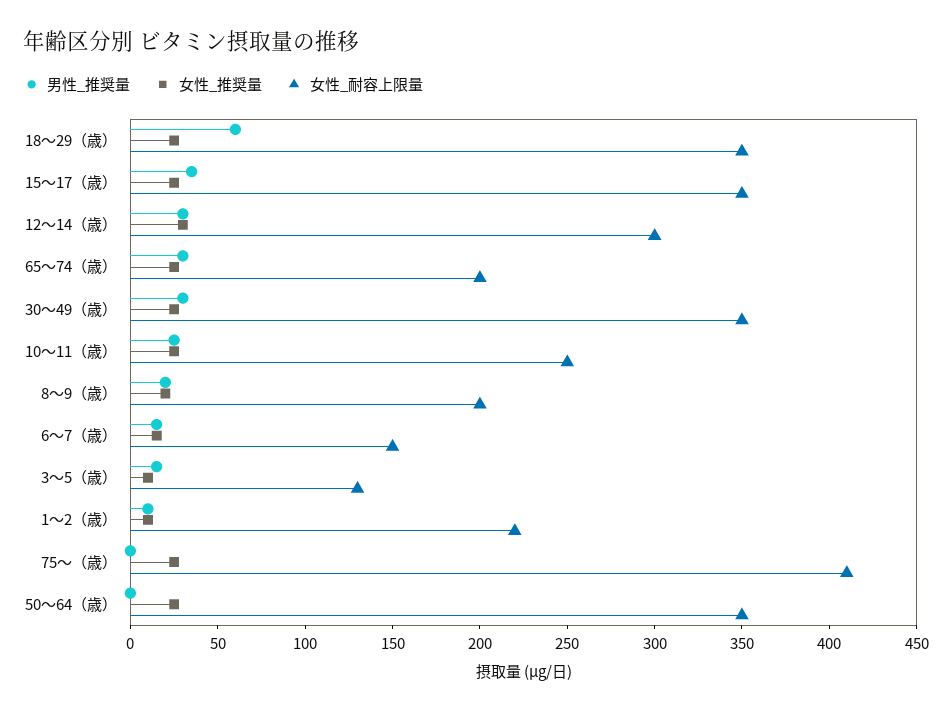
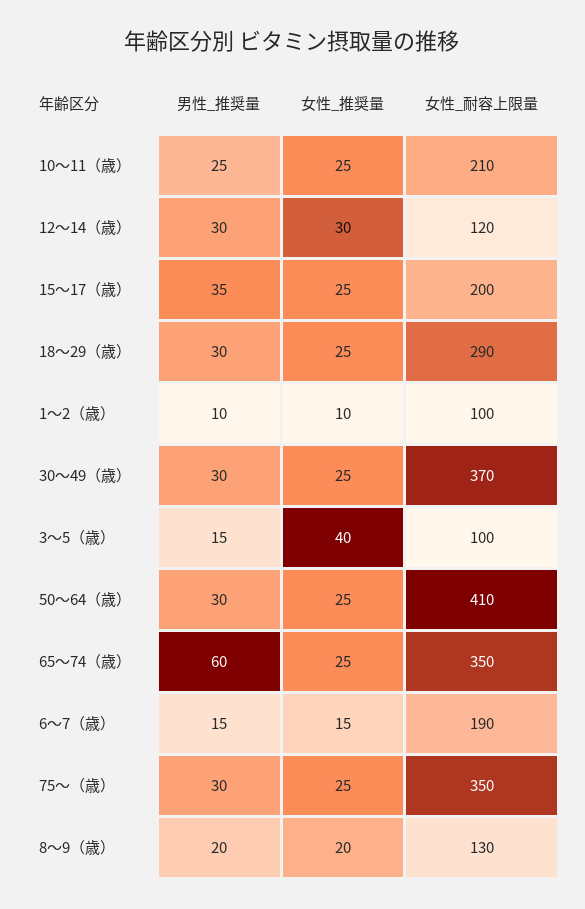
  {
    "男性_推奨量": {
-     "18〜29（歳）": 60,
+     "18〜29（歳）": 30,
      "15〜17（歳）": 35,
      "12〜14（歳）": 30,
-     "65〜74（歳）": 30,
+     "65〜74（歳）": 60,
      "30〜49（歳）": 30,
      "10〜11（歳）": 25,
      "8〜9（歳）": 20,
      "6〜7（歳）": 15,
      "3〜5（歳）": 15,
      "1〜2（歳）": 10,
-     "75〜（歳）": 0,
+     "75〜（歳）": 30,
-     "50〜64（歳）": 0
+     "50〜64（歳）": 30
    },
    "女性_推奨量": {
      "18〜29（歳）": 25,
      "15〜17（歳）": 25,
      "12〜14（歳）": 30,
      "65〜74（歳）": 25,
      "30〜49（歳）": 25,
      "10〜11（歳）": 25,
      "8〜9（歳）": 20,
      "6〜7（歳）": 15,
-     "3〜5（歳）": 10,
+     "3〜5（歳）": 40,
      "1〜2（歳）": 10,
      "75〜（歳）": 25,
      "50〜64（歳）": 25
    },
    "女性_耐容上限量": {
-     "18〜29（歳）": 350,
+     "18〜29（歳）": 290,
-     "15〜17（歳）": 350,
+     "15〜17（歳）": 200,
-     "12〜14（歳）": 300,
+     "12〜14（歳）": 120,
-     "65〜74（歳）": 200,
+     "65〜74（歳）": 350,
-     "30〜49（歳）": 350,
+     "30〜49（歳）": 370,
-     "10〜11（歳）": 250,
+     "10〜11（歳）": 210,
-     "8〜9（歳）": 200,
+     "8〜9（歳）": 130,
-     "6〜7（歳）": 150,
+     "6〜7（歳）": 190,
-     "3〜5（歳）": 130,
+     "3〜5（歳）": 100,
-     "1〜2（歳）": 220,
+     "1〜2（歳）": 100,
-     "75〜（歳）": 410,
+     "75〜（歳）": 350,
-     "50〜64（歳）": 350
+     "50〜64（歳）": 410
    }
  }

